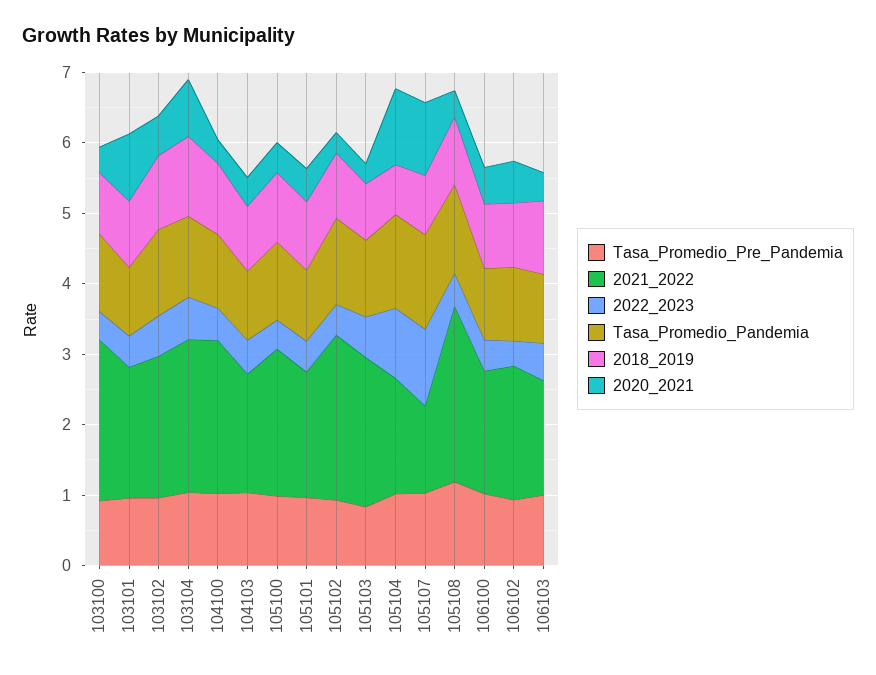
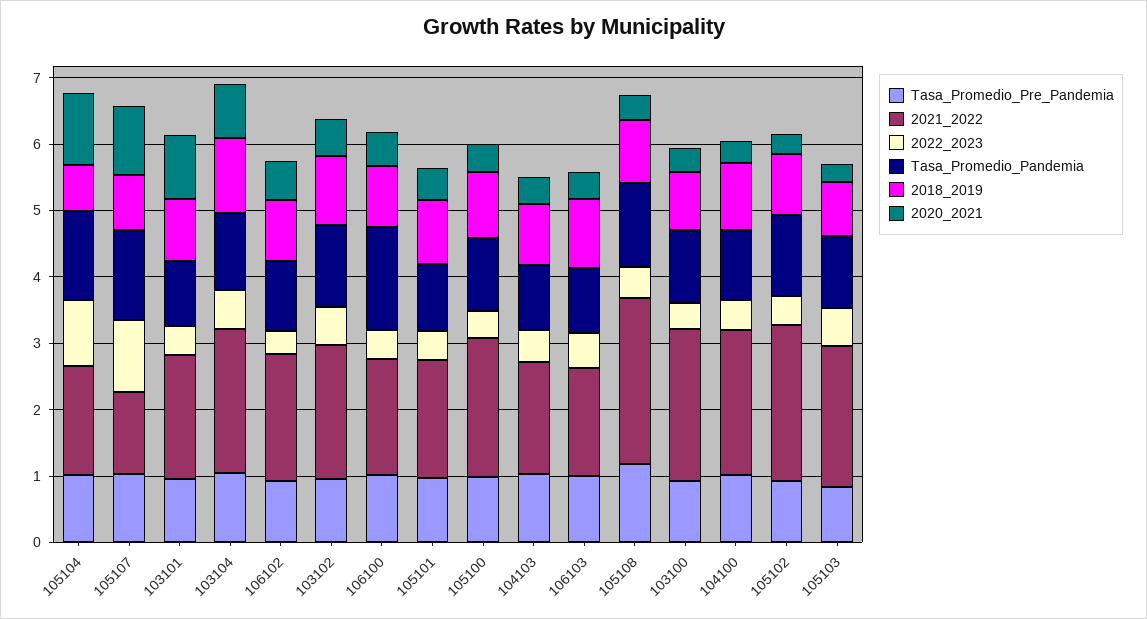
  {
    "Tasa_Promedio_Pre_Pandemia": {
      "103100": 1,
      "103101": 1,
      "103102": 1,
      "103104": 1,
      "104100": 1,
      "104103": 1,
      "105100": 1,
      "105101": 1,
      "105102": 1,
      "105103": 0.8,
      "105104": 1,
      "105107": 1,
      "105108": 1.2,
      "106100": 1,
      "106102": 1,
      "106103": 1
    },
    "2021_2022": {
      "103100": 2.2,
      "103101": 1.8,
      "103102": 2,
      "103104": 2.2,
      "104100": 2.2,
      "104103": 1.6,
      "105100": 2,
      "105101": 1.8,
      "105102": 2.4,
      "105103": 2.2,
      "105104": 1.6,
      "105107": 1.2,
      "105108": 2.4,
      "106100": 1.8,
      "106102": 2,
      "106103": 1.6
    },
    "2022_2023": {
      "103100": 0.4,
      "103101": 0.4,
      "103102": 0.6,
      "103104": 0.6,
      "104100": 0.4,
      "104103": 0.4,
      "105100": 0.4,
      "105101": 0.4,
      "105102": 0.4,
      "105103": 0.6,
      "105104": 1,
      "105107": 1,
      "105108": 0.4,
      "106100": 0.4,
      "106102": 0.4,
      "106103": 0.6
    },
    "Tasa_Promedio_Pandemia": {
      "103100": 1.2,
      "103101": 1,
      "103102": 1.2,
      "103104": 1.2,
      "104100": 1,
      "104103": 1,
      "105100": 1.2,
      "105101": 1,
      "105102": 1.2,
      "105103": 1,
      "105104": 1.4,
      "105107": 1.4,
      "105108": 1.2,
-     "106100": 1,
+     "106100": 1.6,
      "106102": 1,
      "106103": 1
    },
    "2018_2019": {
      "103100": 0.8,
      "103101": 1,
      "103102": 1,
      "103104": 1.2,
      "104100": 1,
      "104103": 1,
      "105100": 1,
      "105101": 1,
      "105102": 1,
      "105103": 0.8,
      "105104": 0.8,
      "105107": 0.8,
      "105108": 1,
      "106100": 1,
      "106102": 1,
      "106103": 1
    },
    "2020_2021": {
      "103100": 0.4,
      "103101": 1,
      "103102": 0.6,
      "103104": 0.8,
      "104100": 0.4,
      "104103": 0.4,
      "105100": 0.4,
      "105101": 0.4,
      "105102": 0.2,
      "105103": 0.2,
      "105104": 1,
      "105107": 1,
      "105108": 0.4,
      "106100": 0.6,
      "106102": 0.6,
      "106103": 0.4
    }
  }

